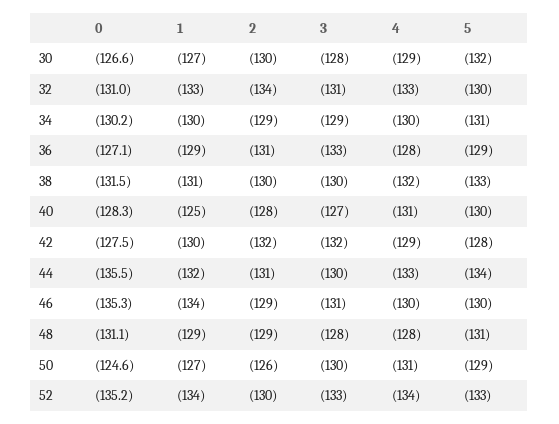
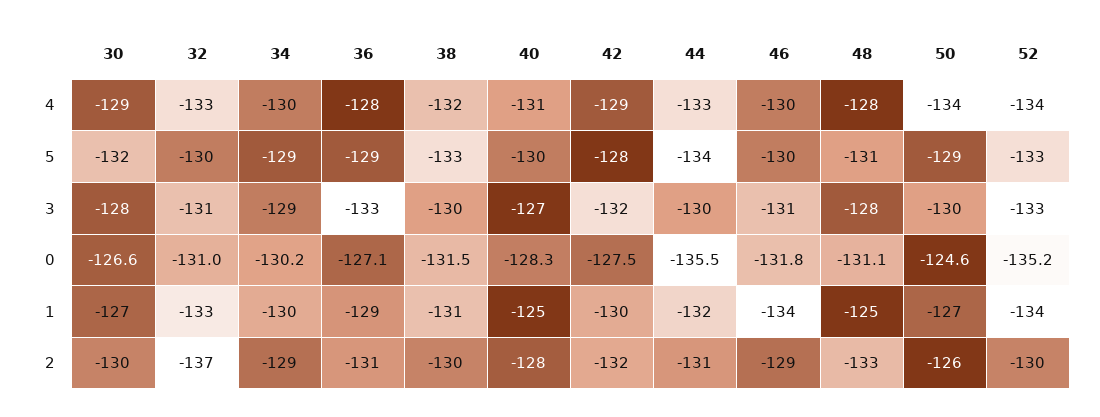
  {
    "0": {
      "30": -126.6,
      "32": -131,
      "34": -130.2,
      "36": -127.1,
      "38": -131.5,
      "40": -128.3,
      "42": -127.5,
      "44": -135.5,
-     "46": -135.3,
+     "46": -131.8,
      "48": -131.1,
      "50": -124.6,
      "52": -135.2
    },
    "1": {
      "30": -127,
      "32": -133,
      "34": -130,
      "36": -129,
      "38": -131,
      "40": -125,
      "42": -130,
      "44": -132,
      "46": -134,
-     "48": -129,
+     "48": -125,
      "50": -127,
      "52": -134
    },
    "2": {
      "30": -130,
-     "32": -134,
+     "32": -137,
      "34": -129,
      "36": -131,
      "38": -130,
      "40": -128,
      "42": -132,
      "44": -131,
      "46": -129,
-     "48": -129,
+     "48": -133,
      "50": -126,
      "52": -130
    },
    "3": {
      "30": -128,
      "32": -131,
      "34": -129,
      "36": -133,
      "38": -130,
      "40": -127,
      "42": -132,
      "44": -130,
      "46": -131,
      "48": -128,
      "50": -130,
      "52": -133
    },
    "4": {
      "30": -129,
      "32": -133,
      "34": -130,
      "36": -128,
      "38": -132,
      "40": -131,
      "42": -129,
      "44": -133,
      "46": -130,
      "48": -128,
-     "50": -131,
+     "50": -134,
      "52": -134
    },
    "5": {
      "30": -132,
      "32": -130,
-     "34": -131,
+     "34": -129,
      "36": -129,
      "38": -133,
      "40": -130,
      "42": -128,
      "44": -134,
      "46": -130,
      "48": -131,
      "50": -129,
      "52": -133
    }
  }

